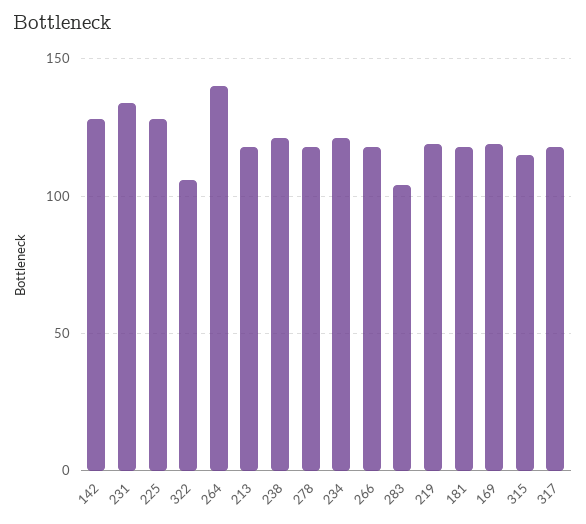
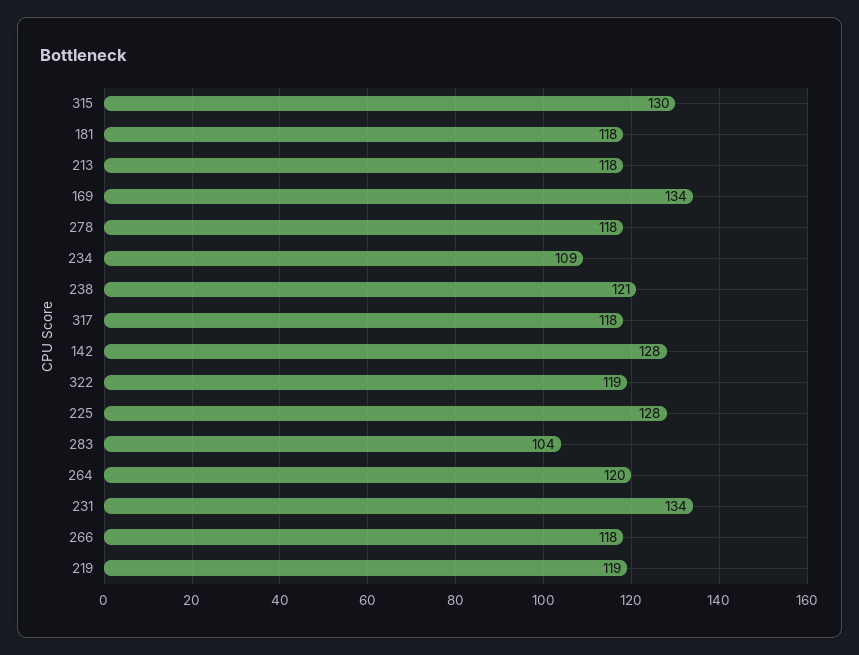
  {
    "142": 128,
    "231": 134,
    "225": 128,
-   "322": 105,
+   "322": 119,
-   "264": 140,
+   "264": 120,
    "213": 118,
    "238": 121,
    "278": 118,
-   "234": 120,
+   "234": 109,
    "266": 118,
    "283": 104,
    "219": 119,
    "181": 118,
-   "169": 120,
+   "169": 134,
-   "315": 115,
+   "315": 130,
    "317": 118
  }

